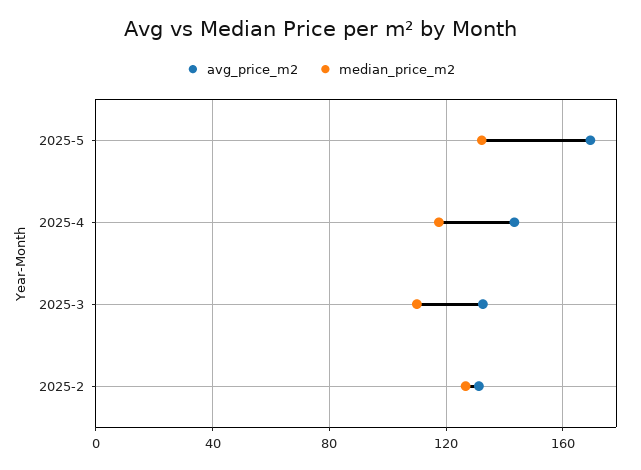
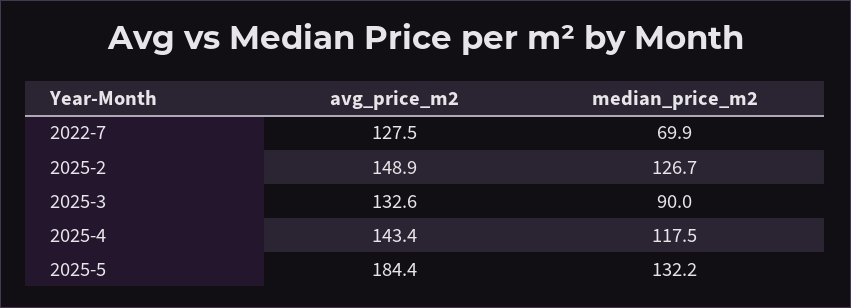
  {
    "avg_price_m2": {
-     "2025-5": 170,
+     "2025-5": 184.4,
      "2025-4": 143.4,
      "2025-3": 132.6,
-     "2025-2": 130
+     "2025-2": 148.9,
+     "2022-7": 127.5
    },
    "median_price_m2": {
      "2025-5": 132.2,
      "2025-4": 117.5,
-     "2025-3": 110,
+     "2025-3": 90,
-     "2025-2": 126.7
+     "2025-2": 126.7,
+     "2022-7": 69.9
    }
  }

